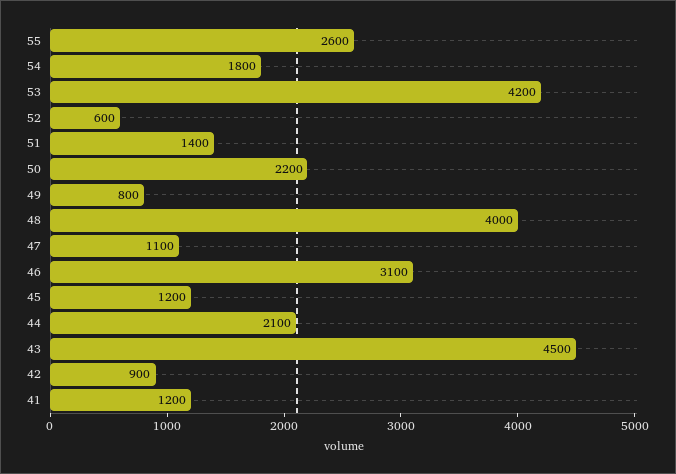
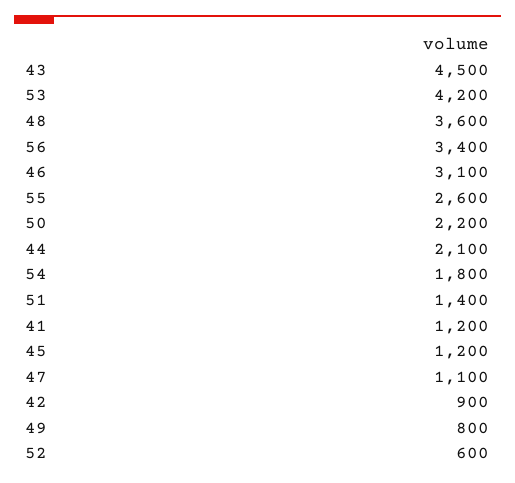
  {
    "55": 2600,
    "54": 1800,
    "53": 4200,
    "52": 600,
    "51": 1400,
    "50": 2200,
    "49": 800,
-   "48": 4000,
+   "48": 3600,
    "47": 1100,
    "46": 3100,
    "45": 1200,
    "44": 2100,
    "43": 4500,
    "42": 900,
-   "41": 1200
+   "41": 1200,
+   "56": 3400
  }

